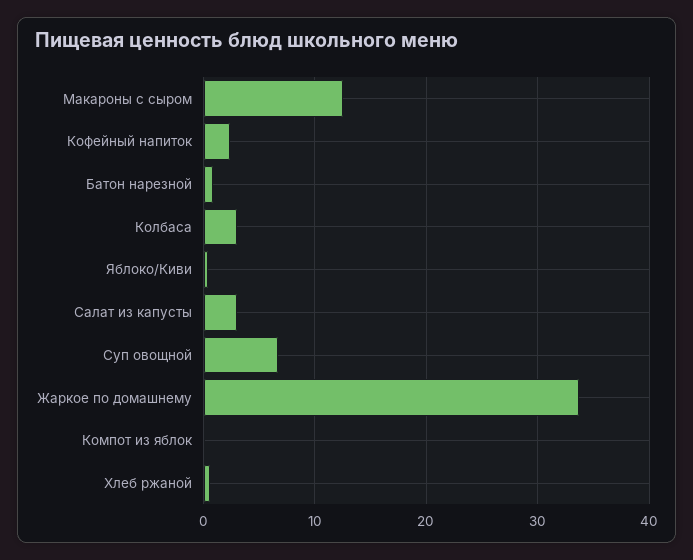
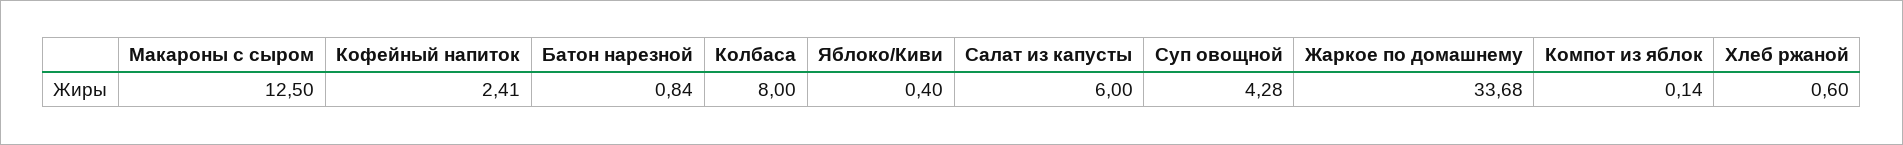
  {
    "Макароны с сыром": 12.5,
    "Кофейный напиток": 2.41,
    "Батон нарезной": 0.84,
-   "Колбаса": 3,
+   "Колбаса": 8,
    "Яблоко/Киви": 0.4,
-   "Салат из капусты": 3,
+   "Салат из капусты": 6,
-   "Суп овощной": 7,
+   "Суп овощной": 4.28,
    "Жаркое по домашнему": 33.68,
    "Компот из яблок": 0.14,
    "Хлеб ржаной": 0.6
  }

